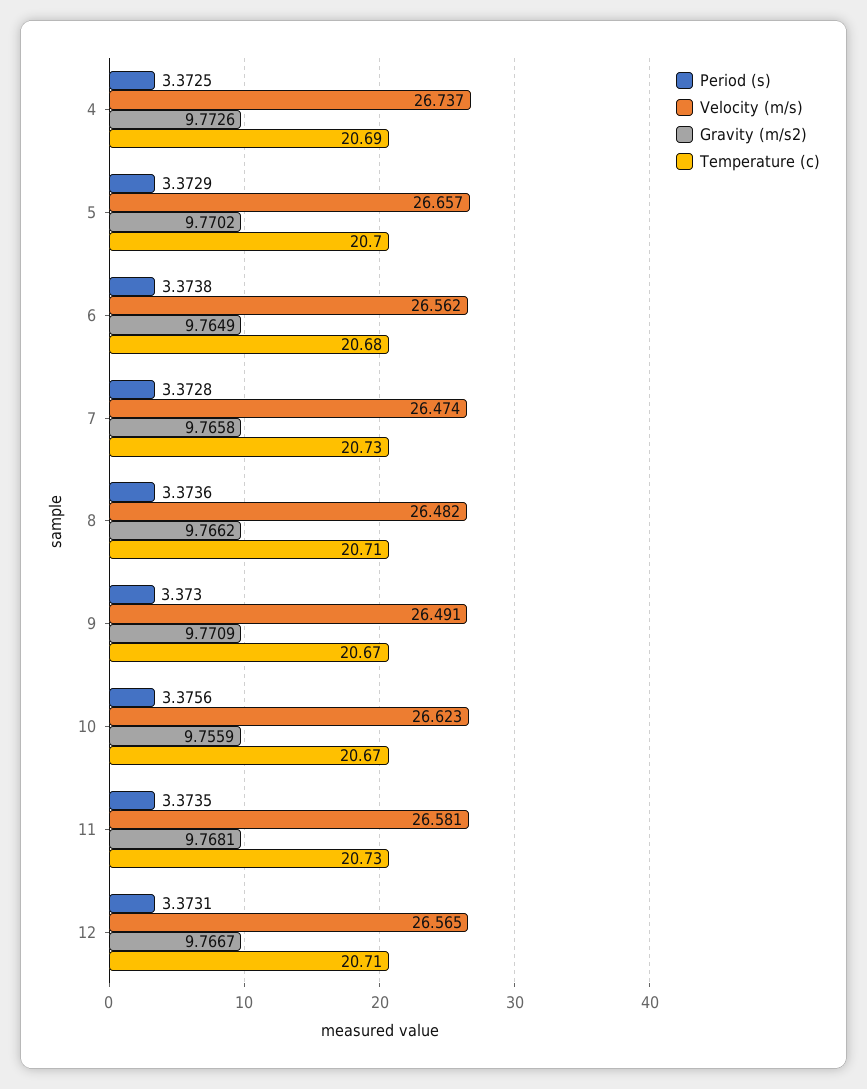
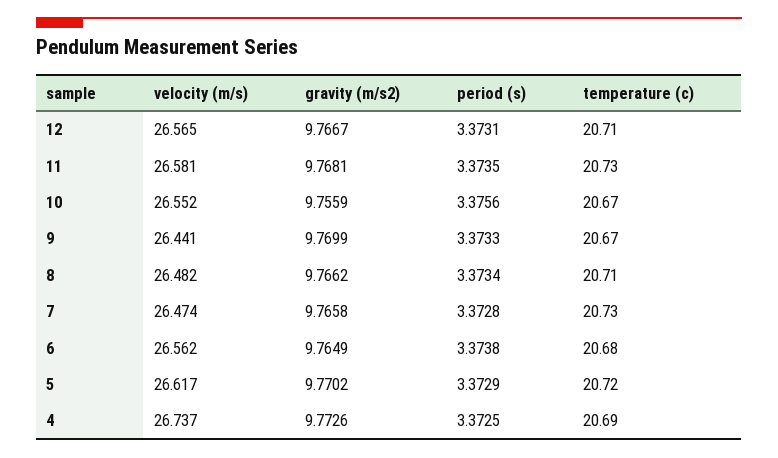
  {
    "Period (s)": {
      "4": 3.3725,
      "5": 3.3729,
      "6": 3.3738,
      "7": 3.3728,
-     "8": 3.3736,
+     "8": 3.3734,
-     "9": 3.373,
+     "9": 3.3733,
      "10": 3.3756,
      "11": 3.3735,
      "12": 3.3731
    },
    "Velocity (m/s)": {
      "4": 26.737,
-     "5": 26.657,
+     "5": 26.617,
      "6": 26.562,
      "7": 26.474,
      "8": 26.482,
-     "9": 26.491,
+     "9": 26.441,
-     "10": 26.623,
+     "10": 26.552,
      "11": 26.581,
      "12": 26.565
    },
    "Gravity (m/s2)": {
      "4": 9.7726,
      "5": 9.7702,
      "6": 9.7649,
      "7": 9.7658,
      "8": 9.7662,
-     "9": 9.7709,
+     "9": 9.7699,
      "10": 9.7559,
      "11": 9.7681,
      "12": 9.7667
    },
    "Temperature (c)": {
      "4": 20.69,
-     "5": 20.7,
+     "5": 20.72,
      "6": 20.68,
      "7": 20.73,
      "8": 20.71,
      "9": 20.67,
      "10": 20.67,
      "11": 20.73,
      "12": 20.71
    }
  }

